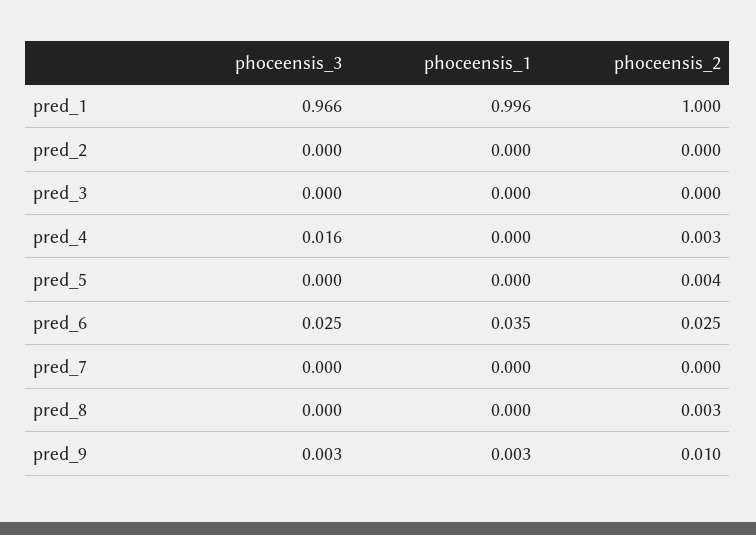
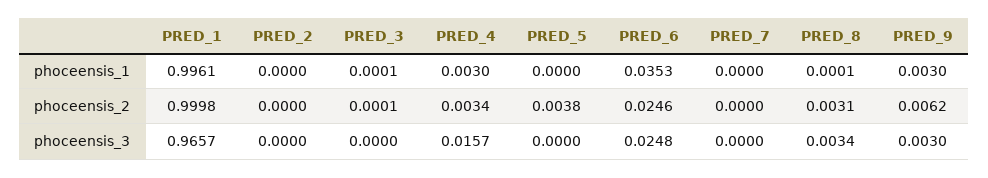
  {
    "phoceensis_3": {
      "pred_1": 0.9657,
      "pred_2": 0,
      "pred_3": 0,
      "pred_4": 0.0157,
      "pred_5": 0,
      "pred_6": 0.0248,
      "pred_7": 0,
-     "pred_8": 0,
+     "pred_8": 0.0034,
      "pred_9": 0.003
    },
    "phoceensis_1": {
      "pred_1": 0.9961,
      "pred_2": 0,
      "pred_3": 0.0001,
-     "pred_4": 0,
+     "pred_4": 0.003,
      "pred_5": 0,
      "pred_6": 0.0353,
      "pred_7": 0,
      "pred_8": 0.0001,
      "pred_9": 0.003
    },
    "phoceensis_2": {
      "pred_1": 0.9998,
      "pred_2": 0,
      "pred_3": 0.0001,
      "pred_4": 0.0034,
      "pred_5": 0.0038,
      "pred_6": 0.0246,
      "pred_7": 0,
      "pred_8": 0.0031,
-     "pred_9": 0.01
+     "pred_9": 0.0062
    }
  }

